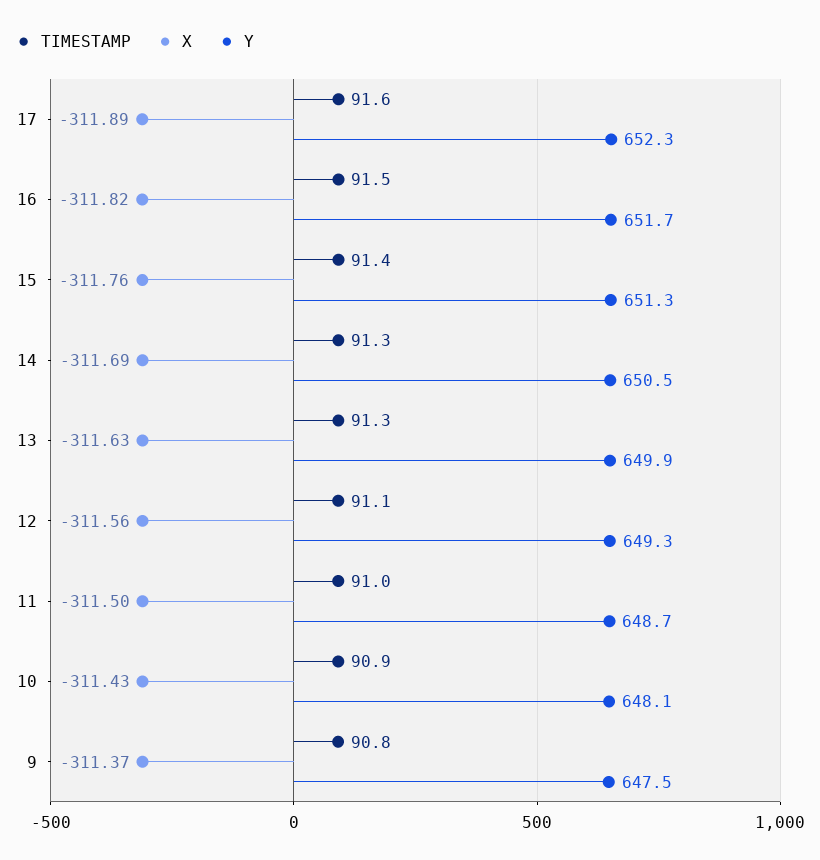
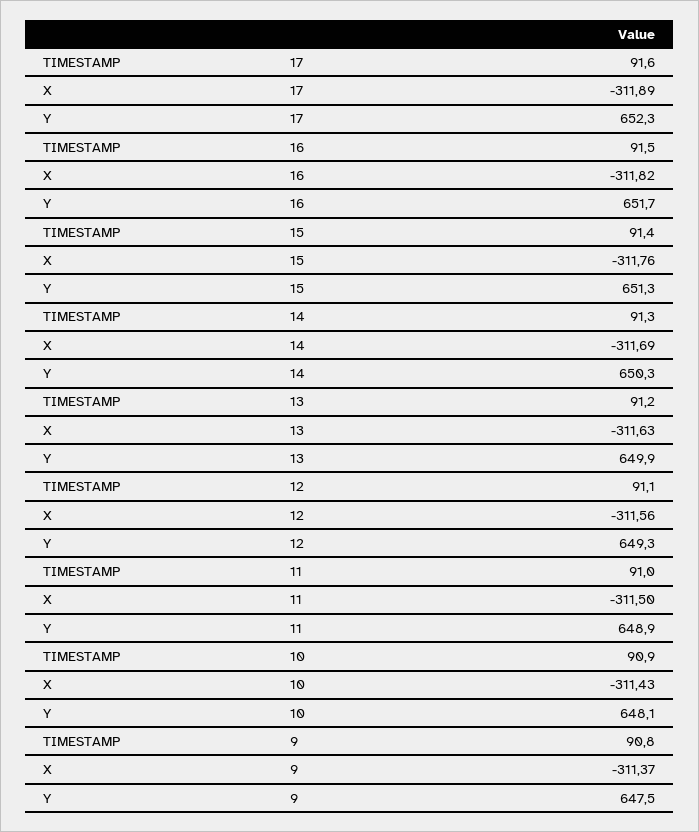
  {
    "TIMESTAMP": {
      "17": 91.6,
      "16": 91.5,
      "15": 91.4,
      "14": 91.3,
-     "13": 91.3,
+     "13": 91.2,
      "12": 91.1,
      "11": 91,
      "10": 90.9,
      "9": 90.8
    },
    "X": {
      "17": -311.89,
      "16": -311.82,
      "15": -311.76,
      "14": -311.69,
      "13": -311.63,
      "12": -311.56,
      "11": -311.5,
      "10": -311.43,
      "9": -311.37
    },
    "Y": {
      "17": 652.3,
      "16": 651.7,
      "15": 651.3,
-     "14": 650.5,
+     "14": 650.3,
      "13": 649.9,
      "12": 649.3,
-     "11": 648.7,
+     "11": 648.9,
      "10": 648.1,
      "9": 647.5
    }
  }

